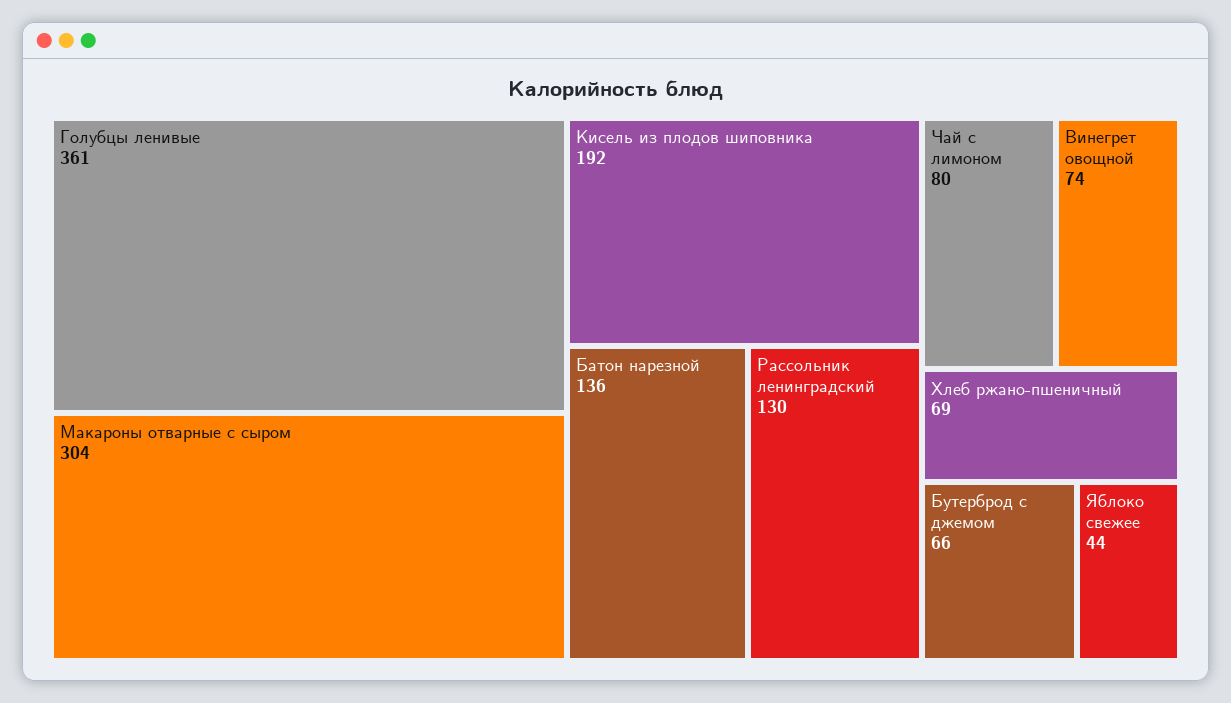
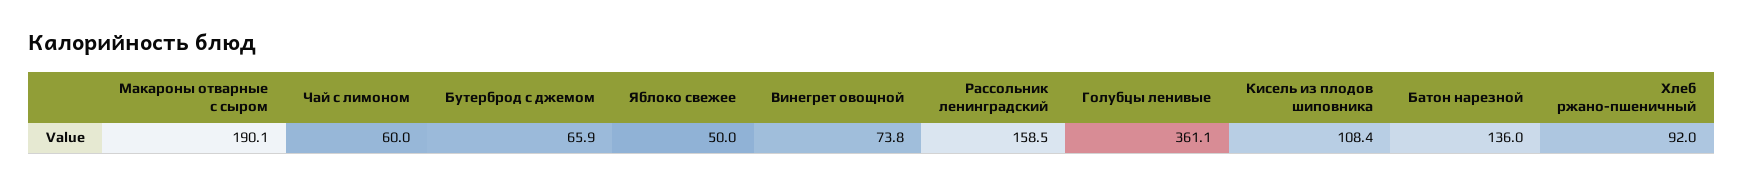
  {
    "Голубцы ленивые": 361.1,
-   "Макароны отварные с сыром": 304,
+   "Макароны отварные с сыром": 190.1,
-   "Кисель из плодов шиповника": 192,
+   "Кисель из плодов шиповника": 108.4,
    "Батон нарезной": 136,
-   "Рассольник ленинградский": 130,
+   "Рассольник ленинградский": 158.5,
-   "Чай с лимоном": 80,
+   "Чай с лимоном": 60,
    "Винегрет овощной": 73.8,
-   "Хлеб ржано-пшеничный": 69,
+   "Хлеб ржано-пшеничный": 92,
    "Бутерброд с джемом": 65.9,
-   "Яблоко свежее": 44
+   "Яблоко свежее": 50
  }

